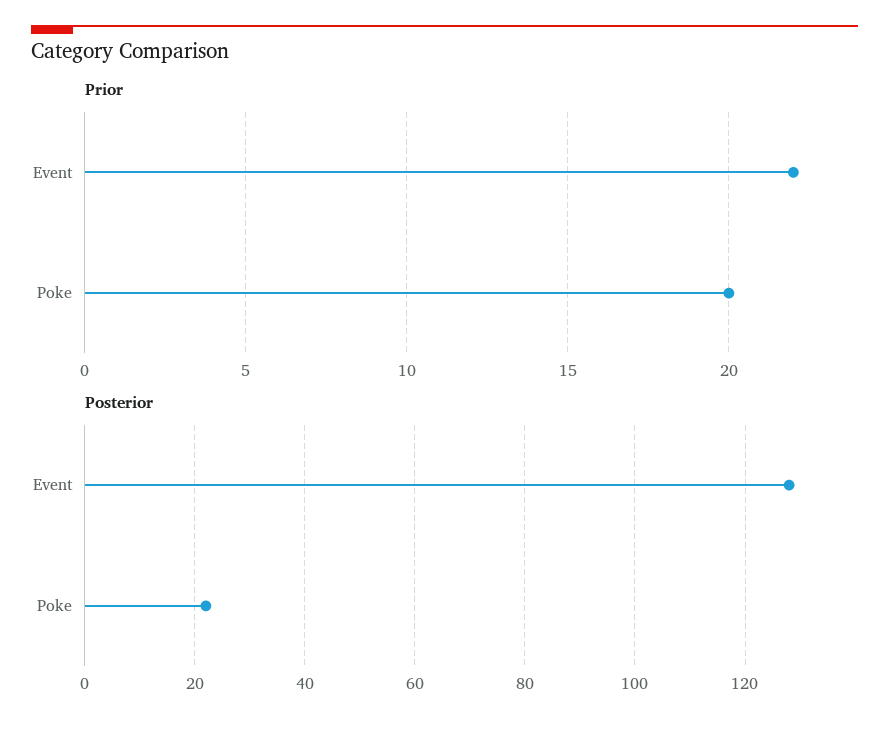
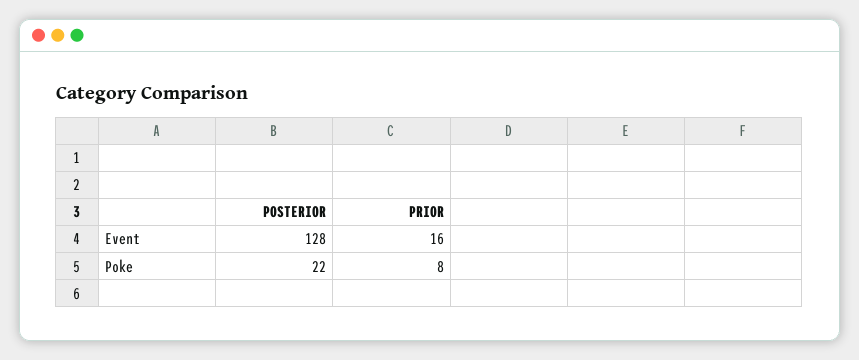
  {
    "Prior": {
-     "Event": 22,
+     "Event": 16,
-     "Poke": 20
+     "Poke": 8
    },
    "Posterior": {
      "Event": 128,
      "Poke": 22
    }
  }

